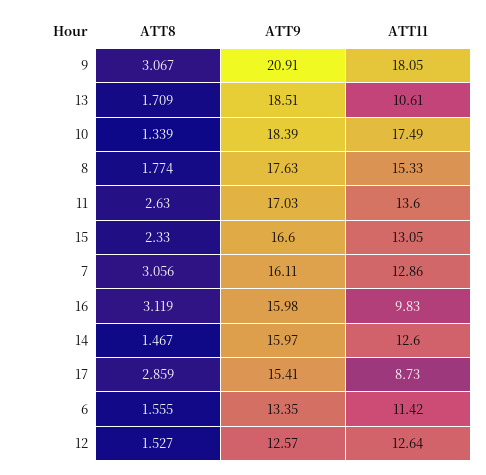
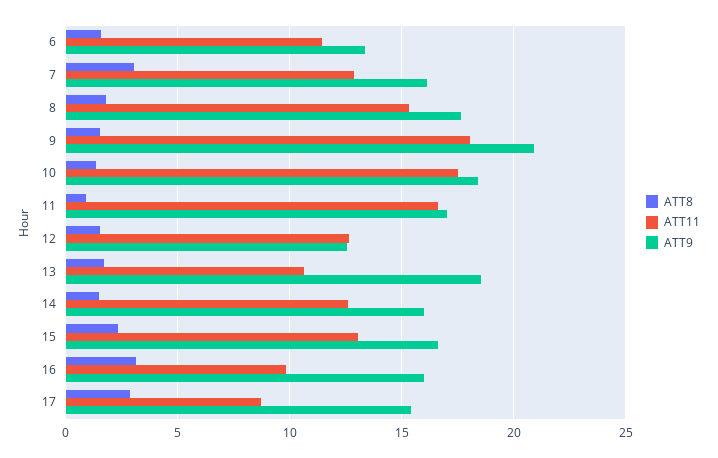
  {
    "ATT8": {
-     "9": 3.067,
+     "9": 1.5,
      "13": 1.709,
      "10": 1.339,
      "8": 1.774,
-     "11": 2.63,
+     "11": 1,
      "15": 2.33,
      "7": 3.056,
      "16": 3.119,
      "14": 1.467,
      "17": 2.859,
      "6": 1.555,
      "12": 1.527
    },
    "ATT9": {
      "9": 20.91,
      "13": 18.51,
      "10": 18.39,
      "8": 17.63,
      "11": 17.03,
      "15": 16.6,
      "7": 16.11,
      "16": 15.98,
      "14": 15.97,
      "17": 15.41,
      "6": 13.35,
      "12": 12.57
    },
    "ATT11": {
      "9": 18.05,
      "13": 10.61,
      "10": 17.49,
      "8": 15.33,
-     "11": 13.6,
+     "11": 16.5,
      "15": 13.05,
      "7": 12.86,
      "16": 9.83,
      "14": 12.6,
      "17": 8.73,
      "6": 11.42,
      "12": 12.64
    }
  }

